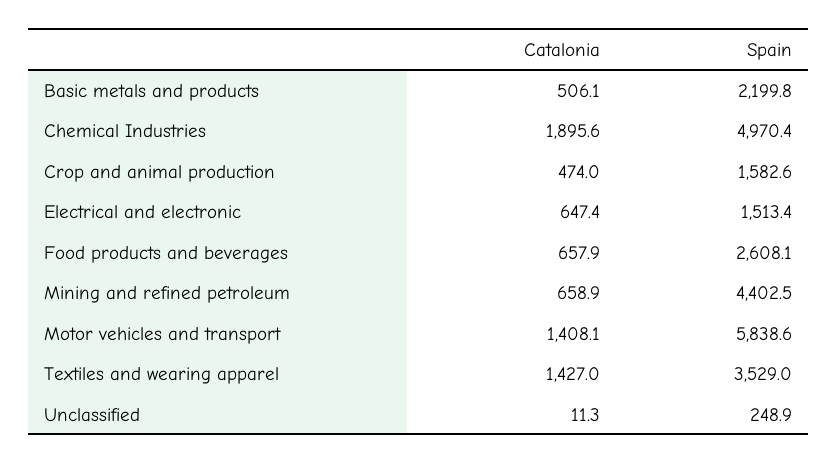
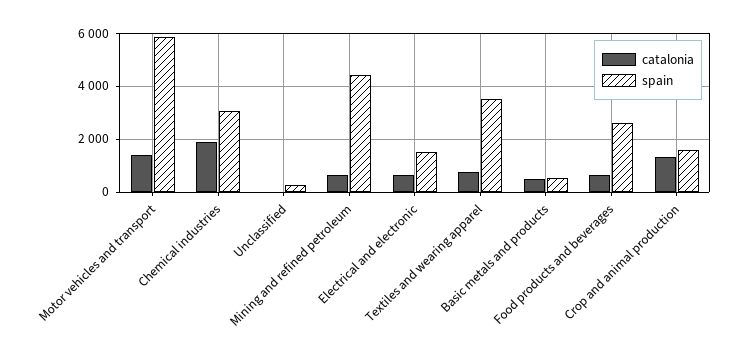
  {
    "Catalonia": {
      "Basic metals and products": 506.1,
      "Chemical Industries": 1895.6,
-     "Crop and animal production": 474,
+     "Crop and animal production": 1250,
      "Electrical and electronic": 647.4,
      "Food products and beverages": 657.9,
      "Mining and refined petroleum": 658.9,
      "Motor vehicles and transport": 1408.1,
-     "Textiles and wearing apparel": 1427,
+     "Textiles and wearing apparel": 750,
      "Unclassified": 11.3
    },
    "Spain": {
-     "Basic metals and products": 2199.8,
+     "Basic metals and products": 500,
-     "Chemical Industries": 4970.4,
+     "Chemical Industries": 3000,
      "Crop and animal production": 1582.6,
      "Electrical and electronic": 1513.4,
      "Food products and beverages": 2608.1,
      "Mining and refined petroleum": 4402.5,
      "Motor vehicles and transport": 5838.6,
      "Textiles and wearing apparel": 3529,
      "Unclassified": 248.9
    }
  }

